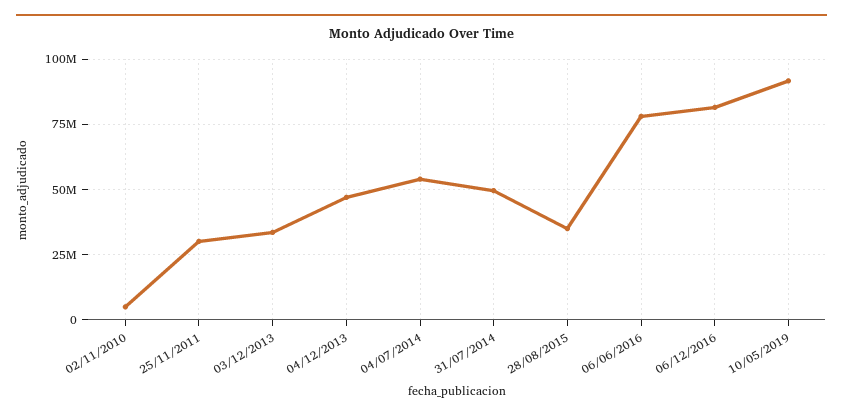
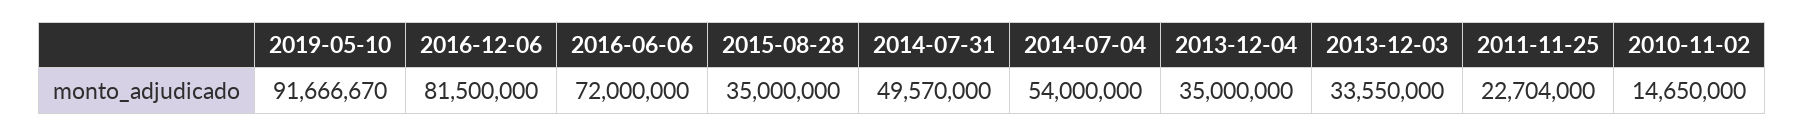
  {
-   "02/11/2010": 5000000,
+   "02/11/2010": 14650000,
-   "25/11/2011": 30000000,
+   "25/11/2011": 22704000,
    "03/12/2013": 33550000,
-   "04/12/2013": 47500000,
+   "04/12/2013": 35000000,
    "04/07/2014": 54000000,
    "31/07/2014": 49570000,
    "28/08/2015": 35000000,
-   "06/06/2016": 77500000,
+   "06/06/2016": 72000000,
    "06/12/2016": 81500000,
    "10/05/2019": 91666670
  }

